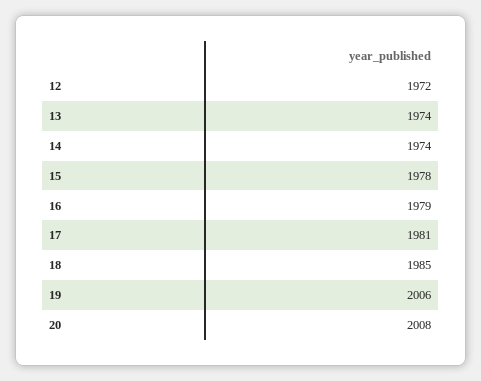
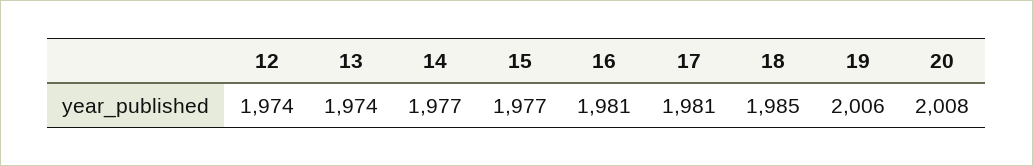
  {
-   "12": 1972,
+   "12": 1974,
    "13": 1974,
-   "14": 1974,
+   "14": 1977,
-   "15": 1978,
+   "15": 1977,
-   "16": 1979,
+   "16": 1981,
    "17": 1981,
    "18": 1985,
    "19": 2006,
    "20": 2008
  }

